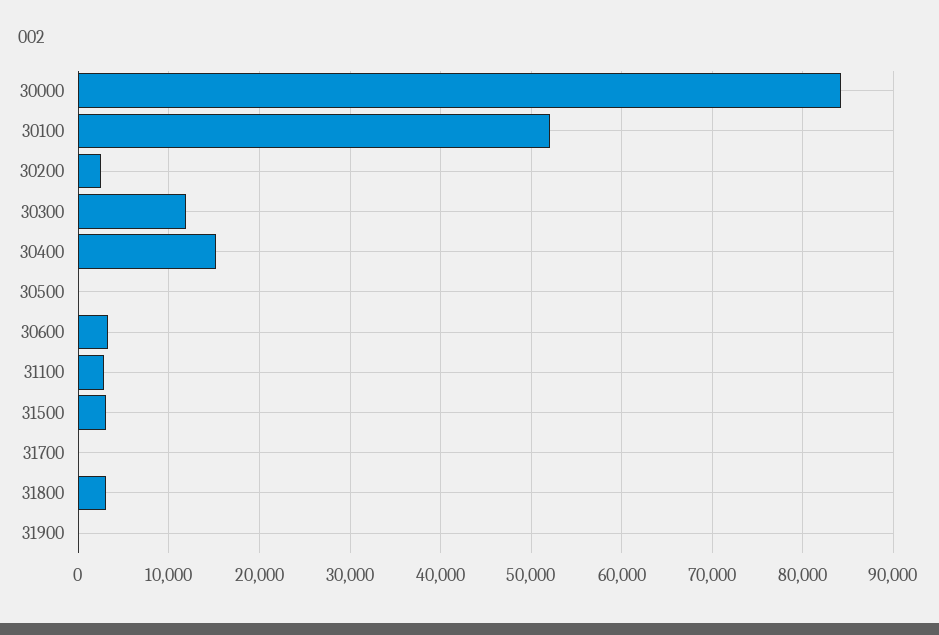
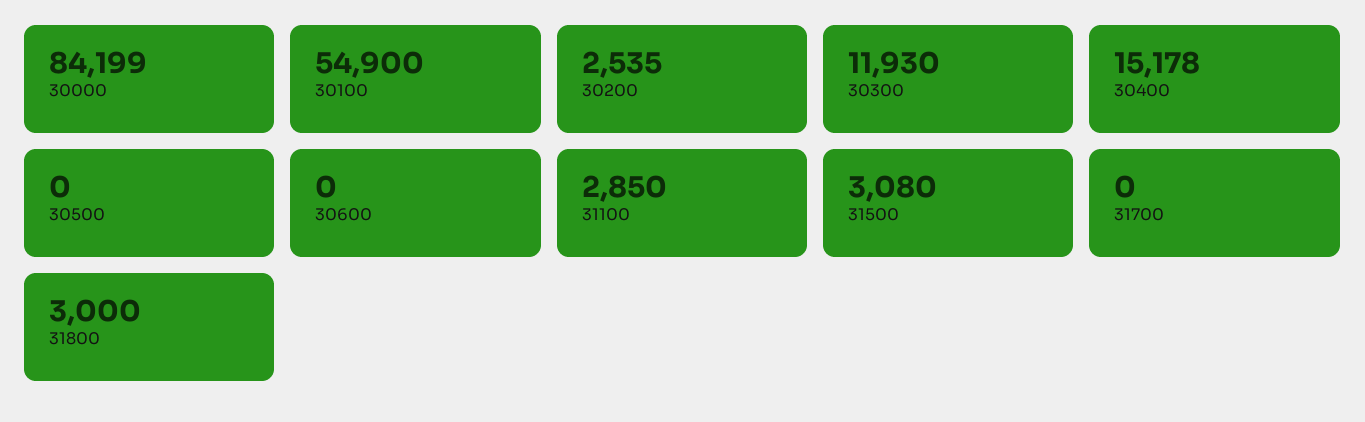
  {
    "30000": 84199,
-   "30100": 52000,
+   "30100": 54900,
    "30200": 2535,
    "30300": 11930,
    "30400": 15178,
    "30500": 0,
-   "30600": 3000,
+   "30600": 0,
    "31100": 2850,
    "31500": 3080,
    "31700": 0,
-   "31800": 3000,
+   "31800": 3000
-   "31900": 0
  }

